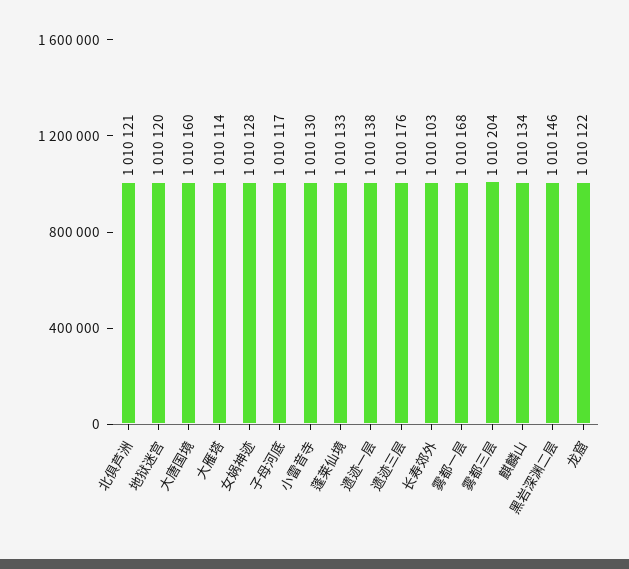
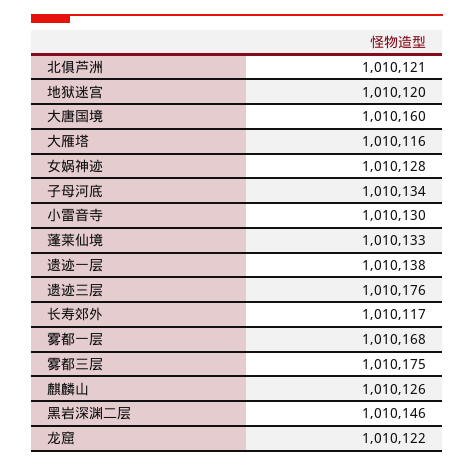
  {
    "北俱芦洲": 1010121,
    "地狱迷宫": 1010120,
    "大唐国境": 1010160,
-   "大雁塔": 1010114,
+   "大雁塔": 1010116,
    "女娲神迹": 1010128,
-   "子母河底": 1010117,
+   "子母河底": 1010134,
    "小雷音寺": 1010130,
    "蓬莱仙境": 1010133,
    "遗迹一层": 1010138,
    "遗迹三层": 1010176,
-   "长寿郊外": 1010103,
+   "长寿郊外": 1010117,
    "雾都一层": 1010168,
-   "雾都三层": 1010204,
+   "雾都三层": 1010175,
-   "麒麟山": 1010134,
+   "麒麟山": 1010126,
    "黑岩深渊二层": 1010146,
    "龙窟": 1010122
  }

